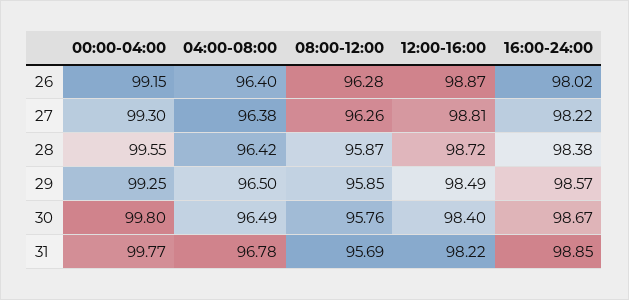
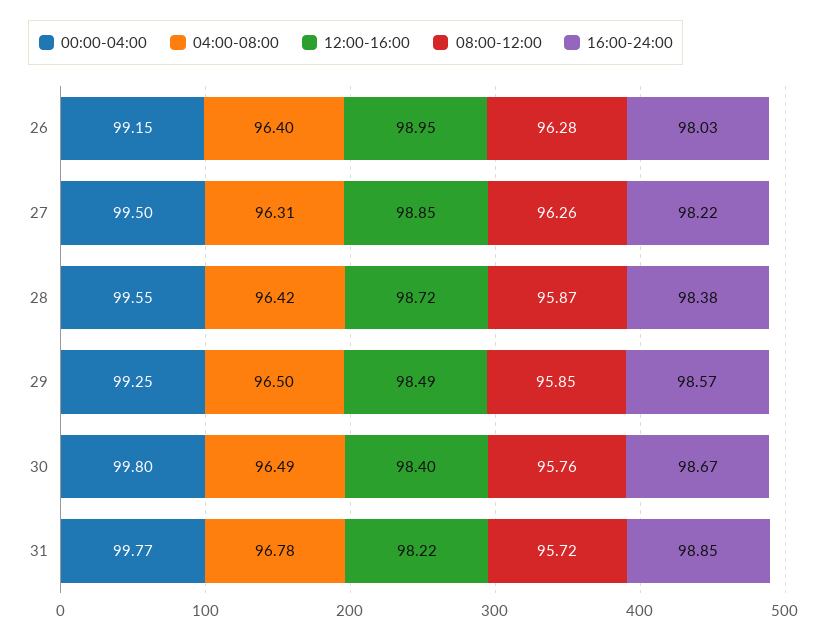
  {
    "00:00-04:00": {
      "26": 99.15,
-     "27": 99.3,
+     "27": 99.5,
      "28": 99.55,
      "29": 99.25,
      "30": 99.8,
      "31": 99.77
    },
    "04:00-08:00": {
      "26": 96.4,
-     "27": 96.38,
+     "27": 96.31,
      "28": 96.42,
      "29": 96.5,
      "30": 96.49,
      "31": 96.78
    },
    "08:00-12:00": {
      "26": 96.28,
      "27": 96.26,
      "28": 95.87,
      "29": 95.85,
      "30": 95.76,
-     "31": 95.69
+     "31": 95.72
    },
    "12:00-16:00": {
-     "26": 98.87,
+     "26": 98.95,
-     "27": 98.81,
+     "27": 98.85,
      "28": 98.72,
      "29": 98.49,
      "30": 98.4,
      "31": 98.22
    },
    "16:00-24:00": {
-     "26": 98.02,
+     "26": 98.03,
      "27": 98.22,
      "28": 98.38,
      "29": 98.57,
      "30": 98.67,
      "31": 98.85
    }
  }

